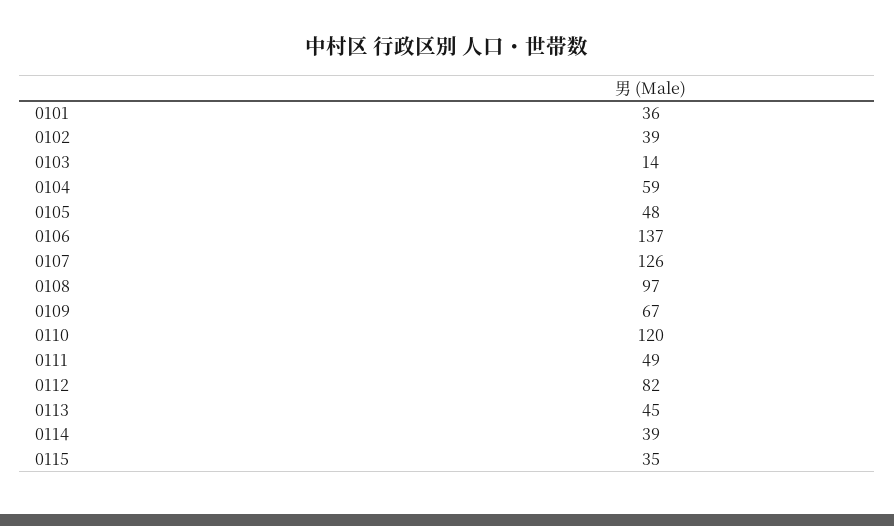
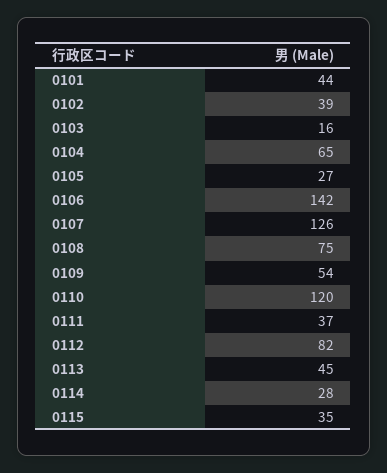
  {
-   "0101": 36,
+   "0101": 44,
    "0102": 39,
-   "0103": 14,
+   "0103": 16,
-   "0104": 59,
+   "0104": 65,
-   "0105": 48,
+   "0105": 27,
-   "0106": 137,
+   "0106": 142,
    "0107": 126,
-   "0108": 97,
+   "0108": 75,
-   "0109": 67,
+   "0109": 54,
    "0110": 120,
-   "0111": 49,
+   "0111": 37,
    "0112": 82,
    "0113": 45,
-   "0114": 39,
+   "0114": 28,
    "0115": 35
  }

